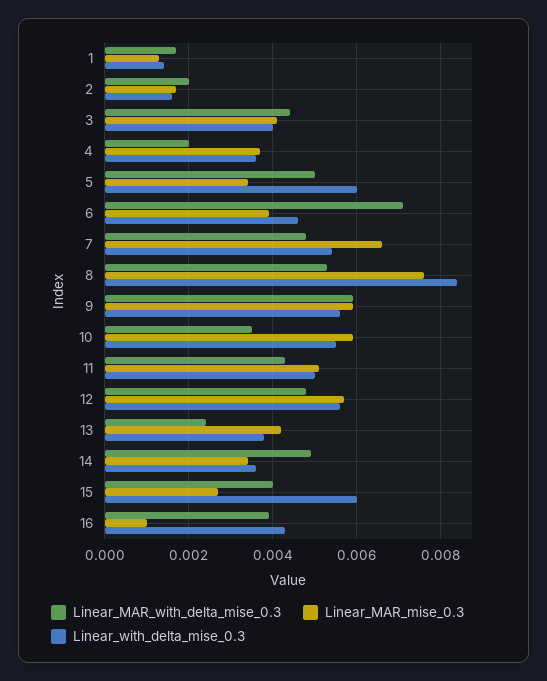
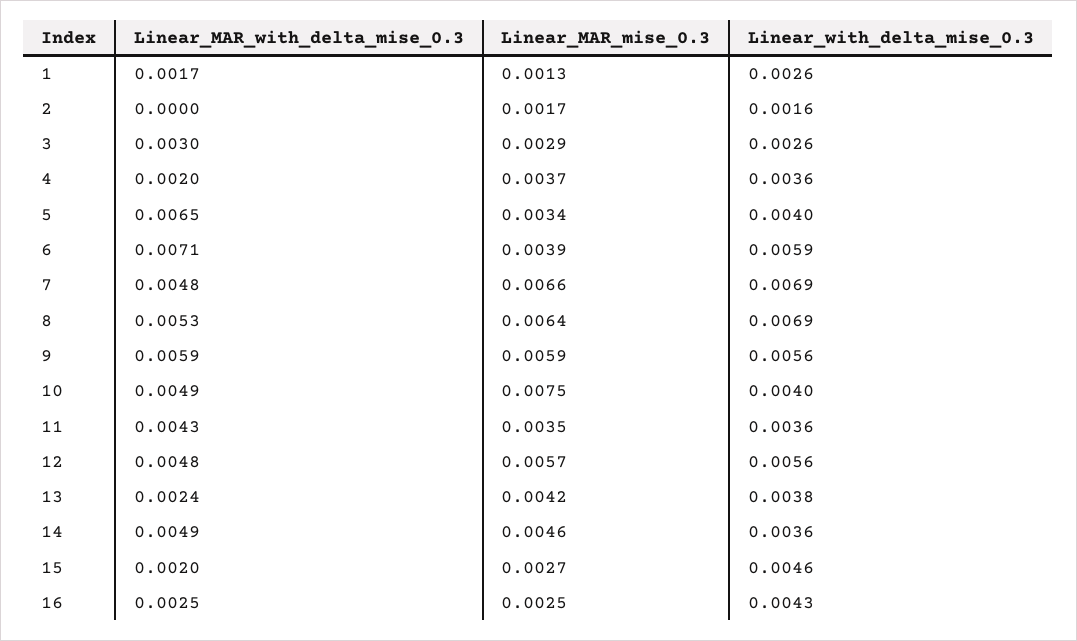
  {
    "Linear_MAR_with_delta_mise_0.3": {
      "1": 0.0017,
-     "2": 0.002,
+     "2": 0,
-     "3": 0.0045,
+     "3": 0.003,
      "4": 0.002,
-     "5": 0.005,
+     "5": 0.0065,
      "6": 0.0071,
      "7": 0.0048,
      "8": 0.0053,
      "9": 0.0059,
-     "10": 0.0035,
+     "10": 0.0049,
      "11": 0.0043,
      "12": 0.0048,
      "13": 0.0024,
      "14": 0.0049,
-     "15": 0.004,
+     "15": 0.002,
-     "16": 0.004
+     "16": 0.0025
    },
    "Linear_MAR_mise_0.3": {
      "1": 0.0013,
      "2": 0.0017,
-     "3": 0.004,
+     "3": 0.0029,
      "4": 0.0037,
      "5": 0.0034,
      "6": 0.0039,
      "7": 0.0066,
-     "8": 0.0075,
+     "8": 0.0064,
      "9": 0.0059,
-     "10": 0.006,
+     "10": 0.0075,
-     "11": 0.005,
+     "11": 0.0035,
      "12": 0.0057,
      "13": 0.0042,
-     "14": 0.0035,
+     "14": 0.0046,
      "15": 0.0027,
-     "16": 0.001
+     "16": 0.0025
    },
    "Linear_with_delta_mise_0.3": {
-     "1": 0.0015,
+     "1": 0.0026,
      "2": 0.0016,
-     "3": 0.004,
+     "3": 0.0026,
      "4": 0.0036,
-     "5": 0.006,
+     "5": 0.004,
-     "6": 0.0045,
+     "6": 0.0059,
-     "7": 0.0055,
+     "7": 0.0069,
-     "8": 0.0085,
+     "8": 0.0069,
      "9": 0.0056,
-     "10": 0.0055,
+     "10": 0.004,
-     "11": 0.005,
+     "11": 0.0036,
      "12": 0.0056,
      "13": 0.0038,
      "14": 0.0036,
-     "15": 0.006,
+     "15": 0.0046,
      "16": 0.0043
    }
  }

